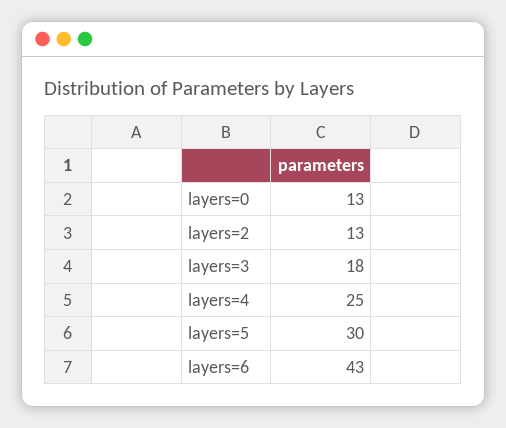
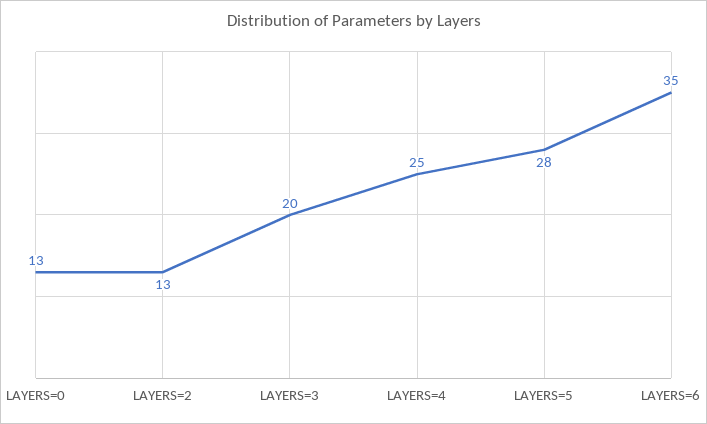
  {
    "layers=0": 13,
    "layers=2": 13,
-   "layers=3": 18,
+   "layers=3": 20,
    "layers=4": 25,
-   "layers=5": 30,
+   "layers=5": 28,
-   "layers=6": 43
+   "layers=6": 35
  }

